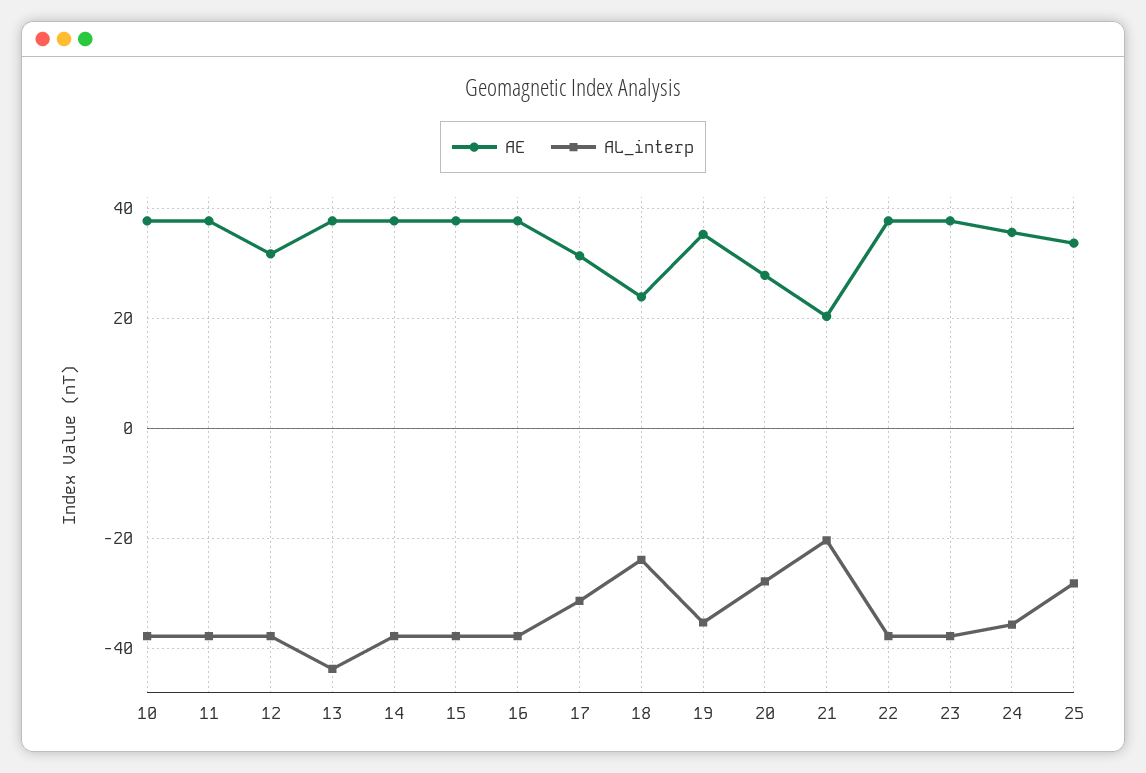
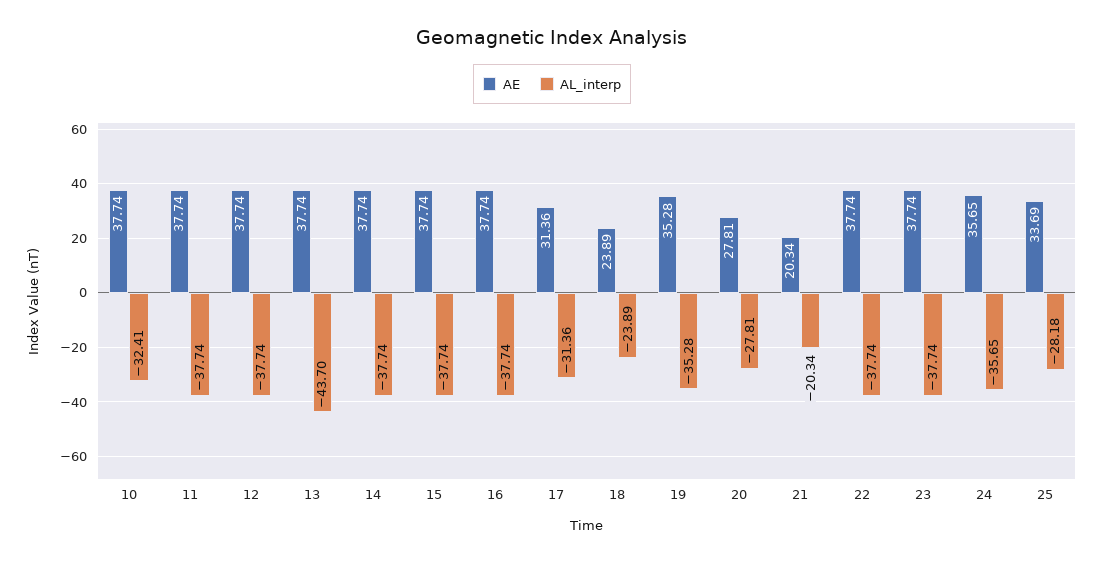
  {
    "AE": {
      "10": 37.74,
      "11": 37.74,
-     "12": 32,
+     "12": 37.74,
      "13": 37.74,
      "14": 37.74,
      "15": 37.74,
      "16": 37.74,
      "17": 31.36,
      "18": 23.89,
      "19": 35.28,
      "20": 27.81,
      "21": 20.34,
      "22": 37.74,
      "23": 37.74,
      "24": 35.65,
      "25": 33.69
    },
    "AL_interp": {
-     "10": -38,
+     "10": -32.41,
      "11": -37.74,
      "12": -37.74,
      "13": -43.7,
      "14": -37.74,
      "15": -37.74,
      "16": -37.74,
      "17": -31.36,
      "18": -23.89,
      "19": -35.28,
      "20": -27.81,
      "21": -20.34,
      "22": -37.74,
      "23": -37.74,
      "24": -35.65,
      "25": -28.18
    }
  }

